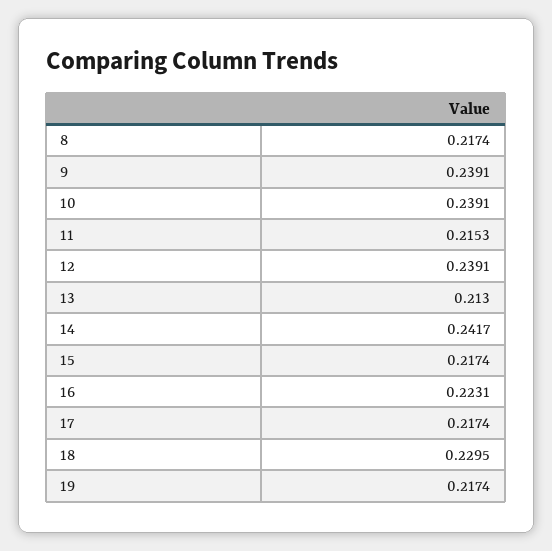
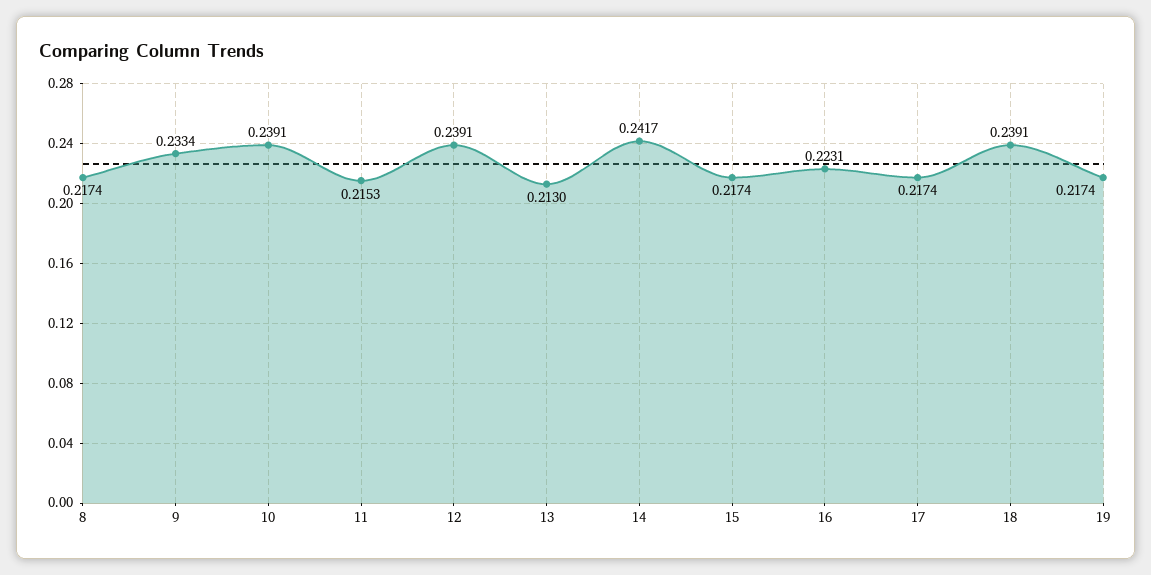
  {
    "8": 0.2174,
-   "9": 0.2391,
+   "9": 0.2334,
    "10": 0.2391,
    "11": 0.2153,
    "12": 0.2391,
    "13": 0.213,
    "14": 0.2417,
    "15": 0.2174,
    "16": 0.2231,
    "17": 0.2174,
-   "18": 0.2295,
+   "18": 0.2391,
    "19": 0.2174
  }

